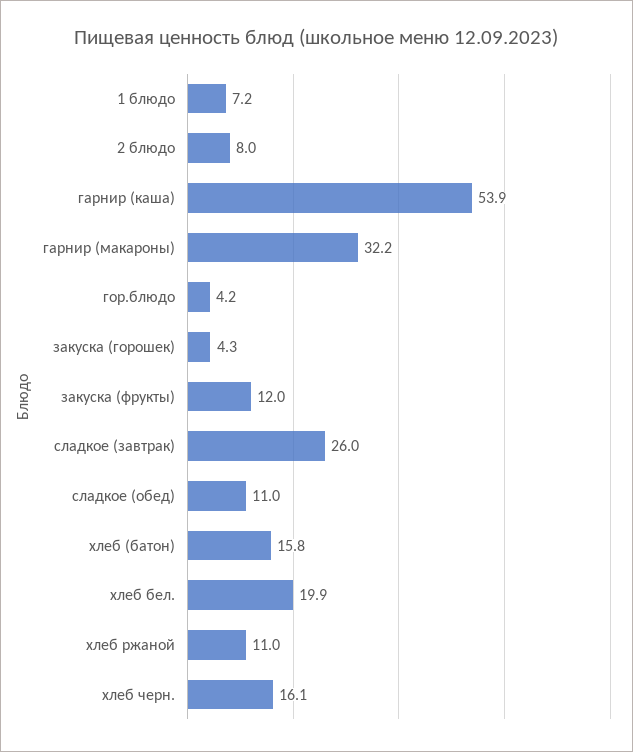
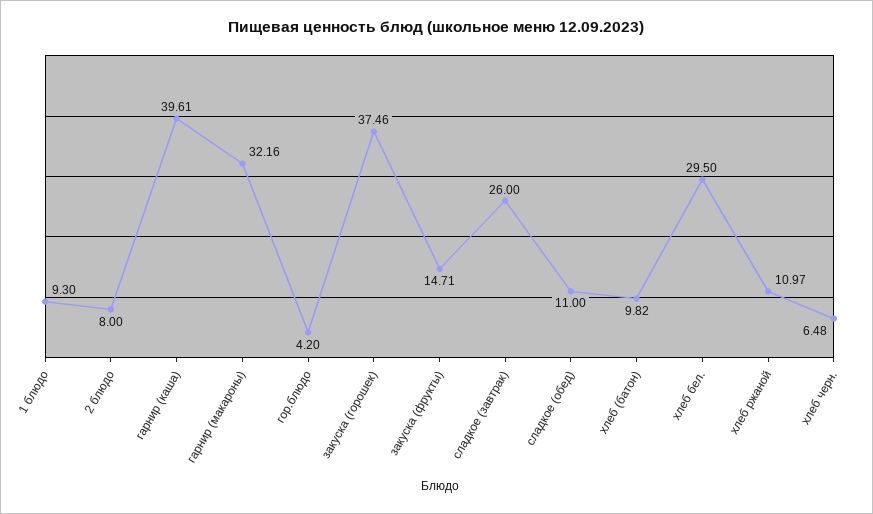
  {
-   "1 блюдо": 7.2,
+   "1 блюдо": 9.3,
    "2 блюдо": 8,
-   "гарнир (каша)": 53.9,
+   "гарнир (каша)": 39.61,
    "гарнир (макароны)": 32.16,
    "гор.блюдо": 4.2,
-   "закуска (горошек)": 4.3,
+   "закуска (горошек)": 37.46,
-   "закуска (фрукты)": 12,
+   "закуска (фрукты)": 14.71,
    "сладкое (завтрак)": 26,
    "сладкое (обед)": 11,
-   "хлеб (батон)": 15.8,
+   "хлеб (батон)": 9.82,
-   "хлеб бел.": 19.9,
+   "хлеб бел.": 29.5,
    "хлеб ржаной": 10.97,
-   "хлеб черн.": 16.1
+   "хлеб черн.": 6.48
  }

